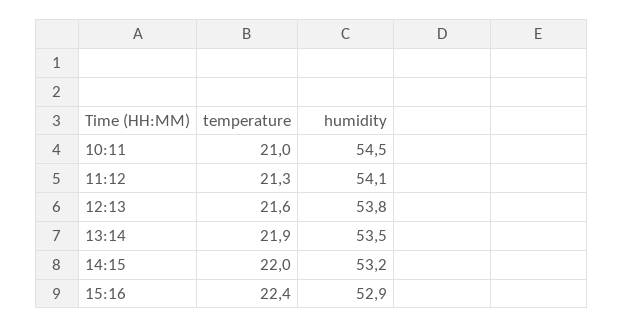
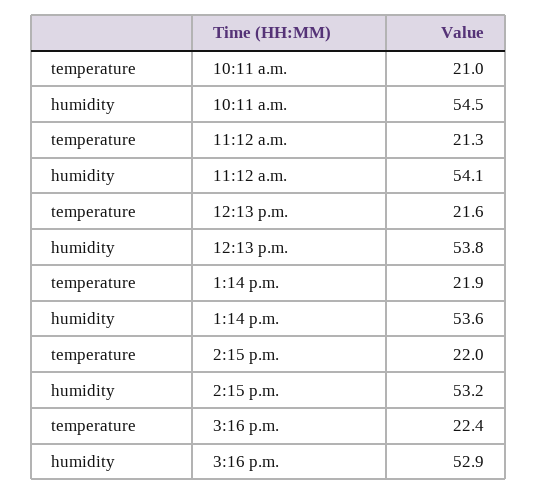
  {
    "temperature": {
      "10:11": 21,
      "11:12": 21.3,
      "12:13": 21.6,
      "13:14": 21.9,
      "14:15": 22,
      "15:16": 22.4
    },
    "humidity": {
      "10:11": 54.5,
      "11:12": 54.1,
      "12:13": 53.8,
-     "13:14": 53.5,
+     "13:14": 53.6,
      "14:15": 53.2,
      "15:16": 52.9
    }
  }

